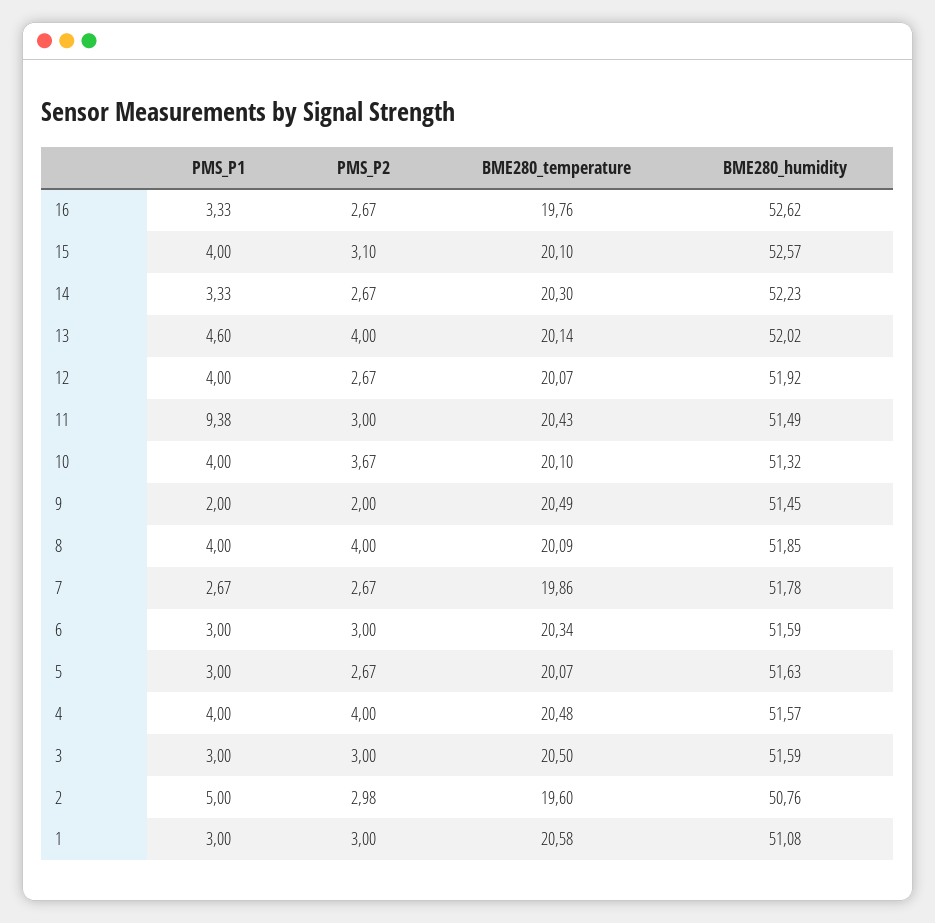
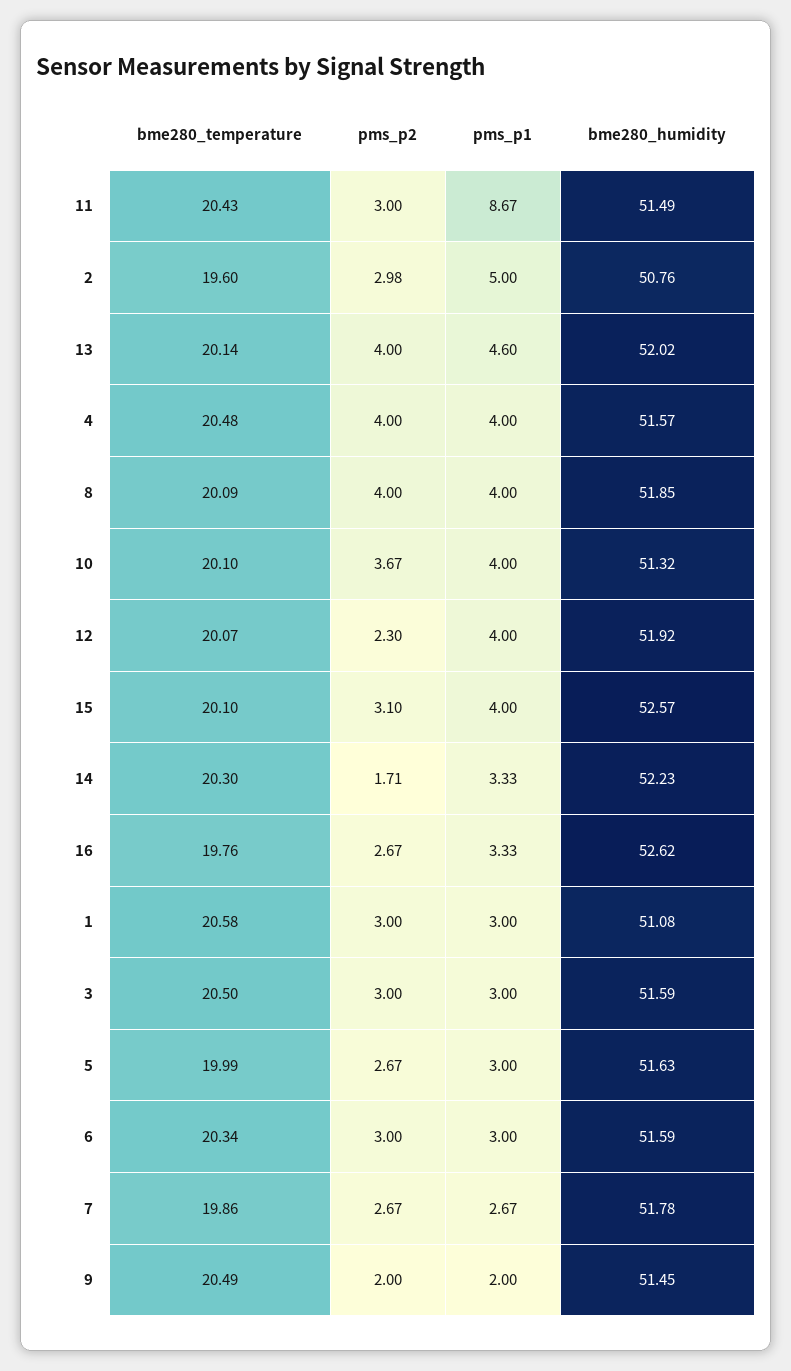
  {
    "PMS_P1": {
      "16": 3.33,
      "15": 4,
      "14": 3.33,
      "13": 4.6,
      "12": 4,
-     "11": 9.38,
+     "11": 8.67,
      "10": 4,
      "9": 2,
      "8": 4,
      "7": 2.67,
      "6": 3,
      "5": 3,
      "4": 4,
      "3": 3,
      "2": 5,
      "1": 3
    },
    "PMS_P2": {
      "16": 2.67,
      "15": 3.1,
-     "14": 2.67,
+     "14": 1.71,
      "13": 4,
-     "12": 2.67,
+     "12": 2.3,
      "11": 3,
      "10": 3.67,
      "9": 2,
      "8": 4,
      "7": 2.67,
      "6": 3,
      "5": 2.67,
      "4": 4,
      "3": 3,
      "2": 2.98,
      "1": 3
    },
    "BME280_temperature": {
      "16": 19.76,
      "15": 20.1,
      "14": 20.3,
      "13": 20.14,
      "12": 20.07,
      "11": 20.43,
      "10": 20.1,
      "9": 20.49,
      "8": 20.09,
      "7": 19.86,
      "6": 20.34,
-     "5": 20.07,
+     "5": 19.99,
      "4": 20.48,
      "3": 20.5,
      "2": 19.6,
      "1": 20.58
    },
    "BME280_humidity": {
      "16": 52.62,
      "15": 52.57,
      "14": 52.23,
      "13": 52.02,
      "12": 51.92,
      "11": 51.49,
      "10": 51.32,
      "9": 51.45,
      "8": 51.85,
      "7": 51.78,
      "6": 51.59,
      "5": 51.63,
      "4": 51.57,
      "3": 51.59,
      "2": 50.76,
      "1": 51.08
    }
  }

